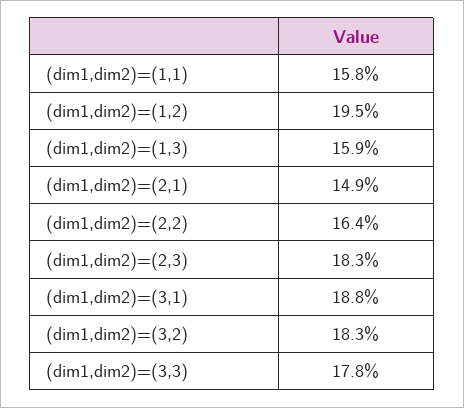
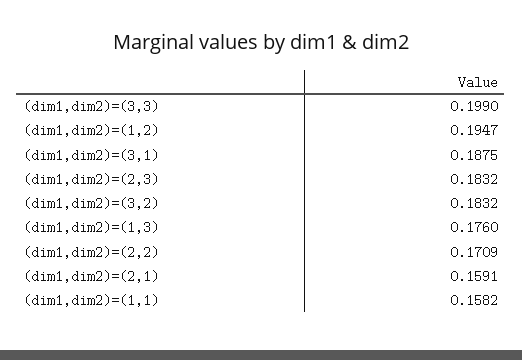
  {
    "(dim1,dim2)=(1,1)": 0.1582,
    "(dim1,dim2)=(1,2)": 0.1947,
-   "(dim1,dim2)=(1,3)": 0.159,
+   "(dim1,dim2)=(1,3)": 0.176,
-   "(dim1,dim2)=(2,1)": 0.149,
+   "(dim1,dim2)=(2,1)": 0.1591,
-   "(dim1,dim2)=(2,2)": 0.164,
+   "(dim1,dim2)=(2,2)": 0.1709,
    "(dim1,dim2)=(2,3)": 0.1832,
    "(dim1,dim2)=(3,1)": 0.1875,
    "(dim1,dim2)=(3,2)": 0.1832,
-   "(dim1,dim2)=(3,3)": 0.178
+   "(dim1,dim2)=(3,3)": 0.199
  }

